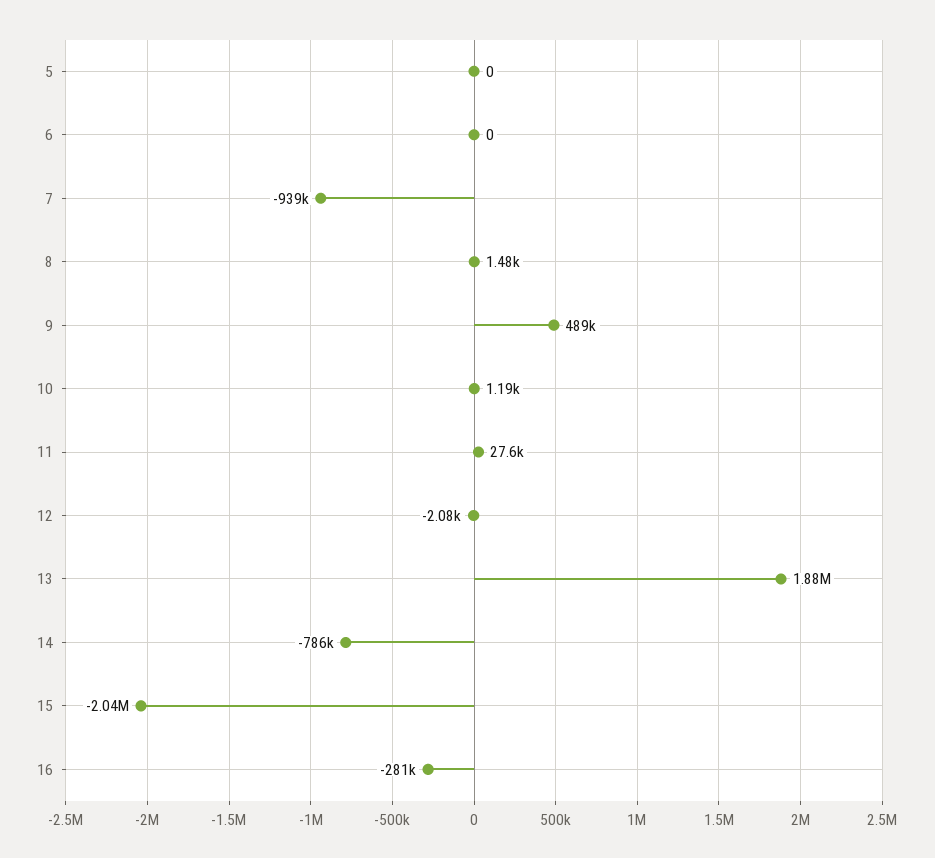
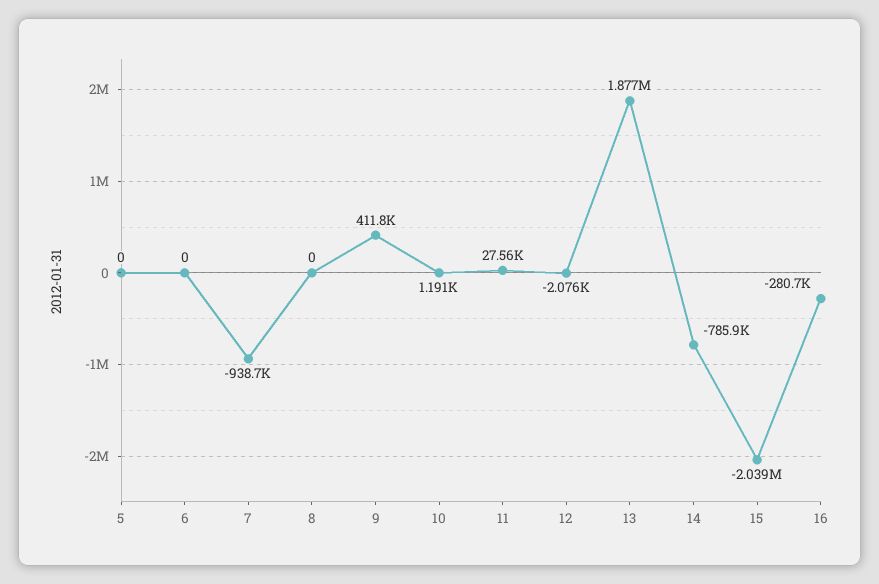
  {
    "5": 0,
    "6": 0,
    "7": -938700,
-   "8": 1480,
+   "8": 0,
-   "9": 489000,
+   "9": 411800,
    "10": 1191,
    "11": 27560,
    "12": -2076,
    "13": 1877000,
    "14": -785900,
    "15": -2039000,
    "16": -280700
  }

